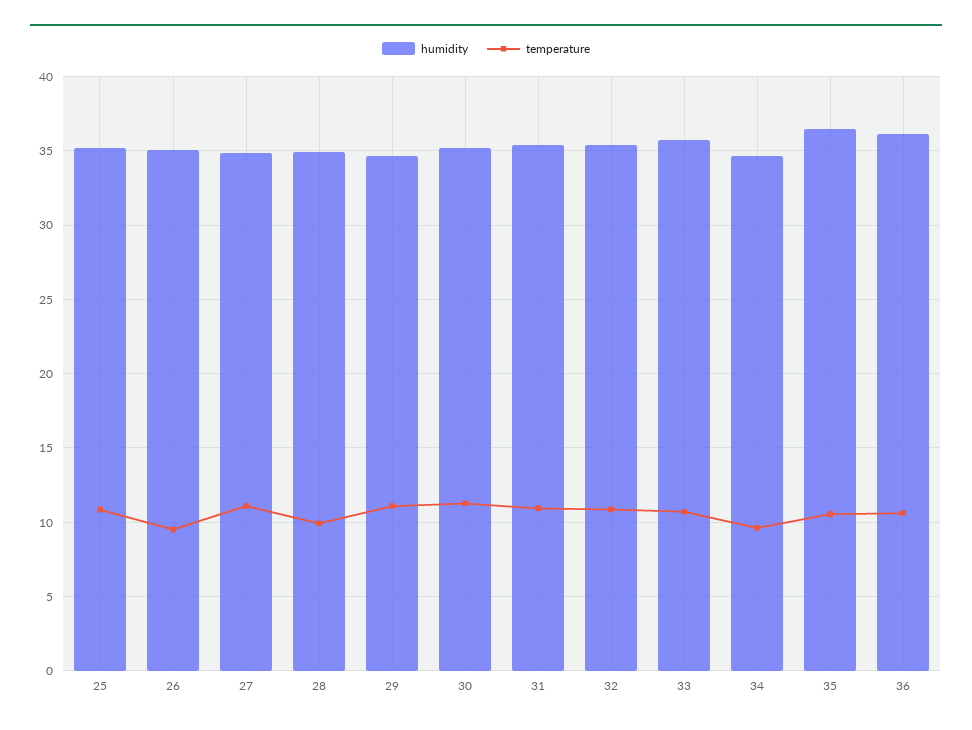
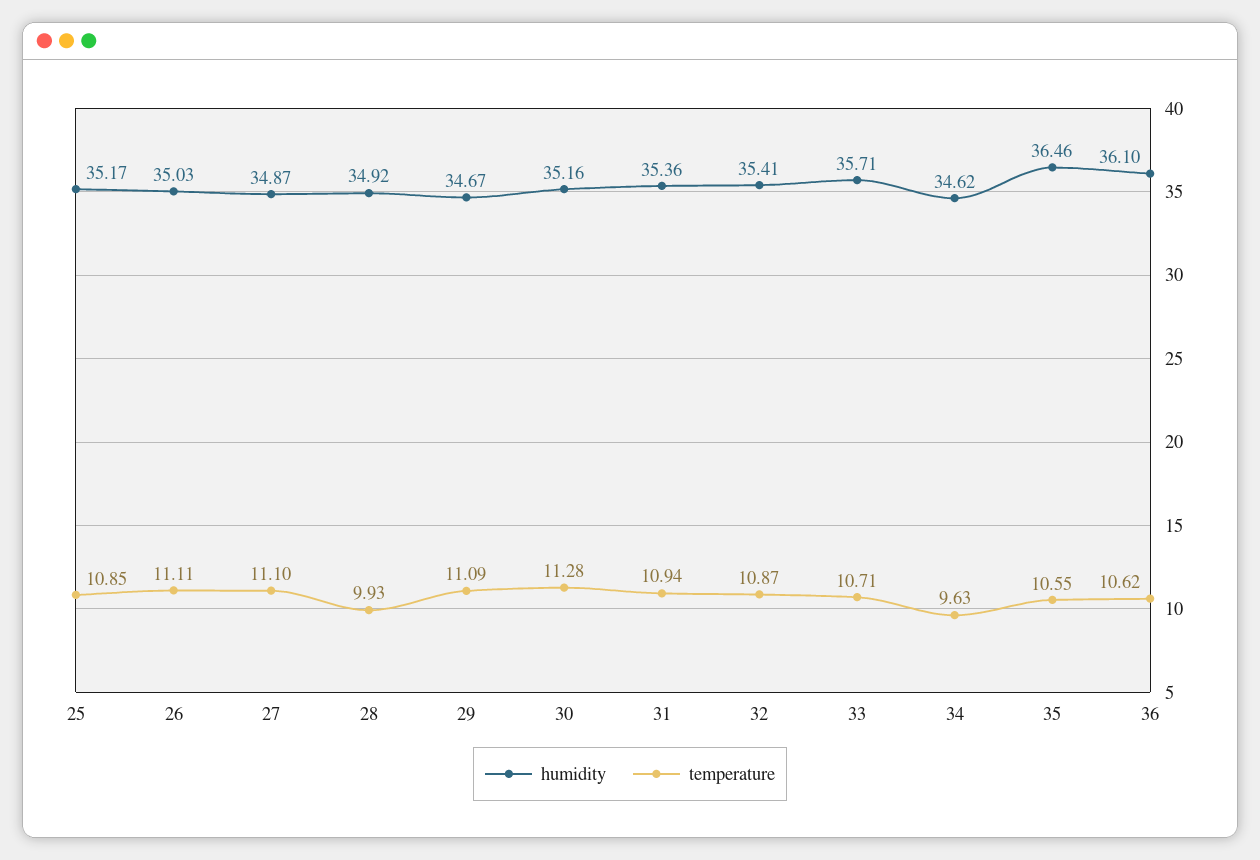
  {
    "humidity": {
      "25": 35.17,
      "26": 35.03,
      "27": 34.87,
      "28": 34.92,
      "29": 34.67,
      "30": 35.16,
      "31": 35.36,
      "32": 35.41,
      "33": 35.71,
      "34": 34.62,
      "35": 36.46,
      "36": 36.1
    },
    "temperature": {
      "25": 10.85,
-     "26": 9.5,
+     "26": 11.11,
      "27": 11.1,
      "28": 9.93,
      "29": 11.09,
      "30": 11.28,
      "31": 10.94,
      "32": 10.87,
      "33": 10.71,
      "34": 9.63,
      "35": 10.55,
      "36": 10.62
    }
  }

